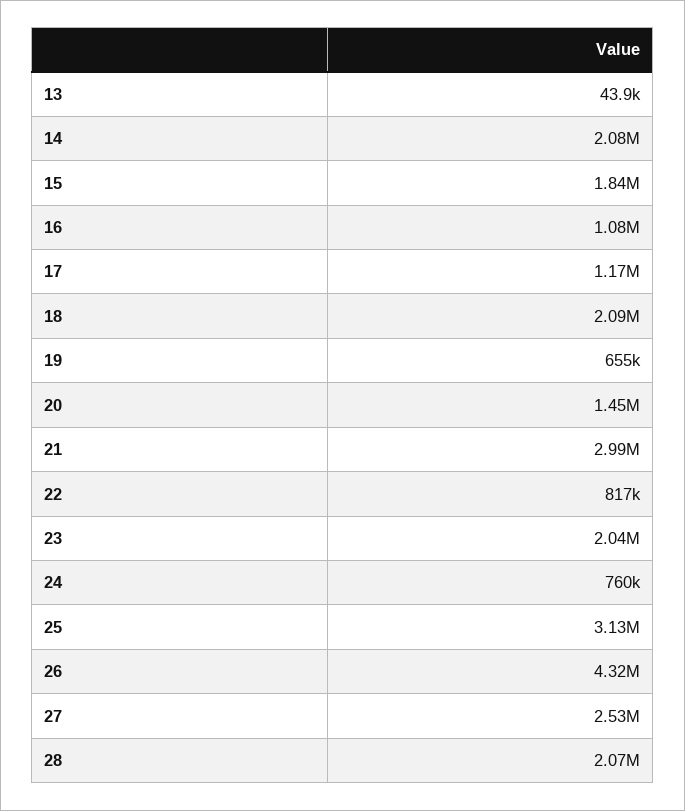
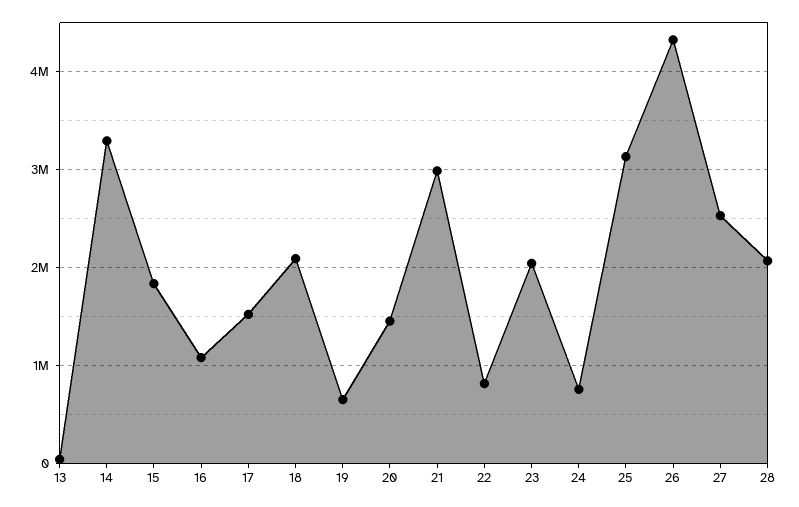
  {
    "13": 43900,
-   "14": 2080000,
+   "14": 3300000,
    "15": 1840000,
    "16": 1080000,
-   "17": 1170000,
+   "17": 1500000,
    "18": 2090000,
    "19": 655000,
    "20": 1450000,
    "21": 2990000,
    "22": 817000,
    "23": 2040000,
    "24": 760000,
    "25": 3130000,
    "26": 4320000,
    "27": 2530000,
    "28": 2070000
  }

